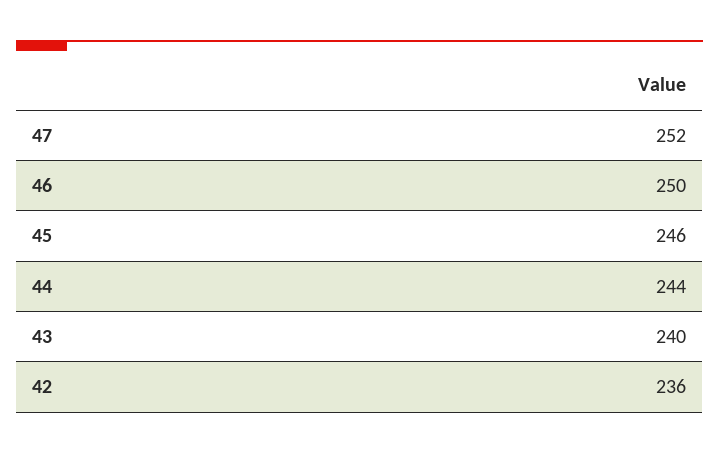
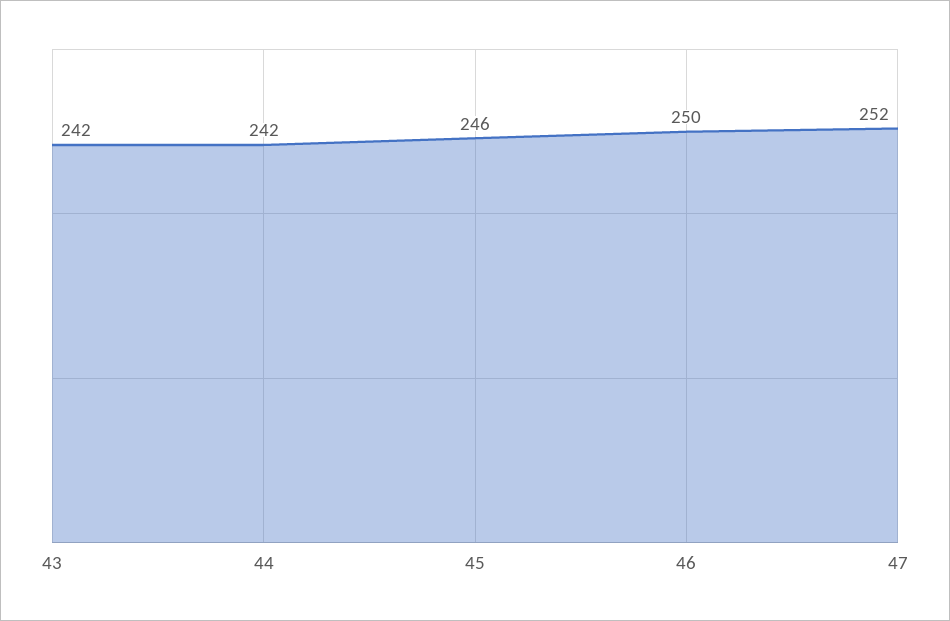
  {
    "47": 252,
    "46": 250,
    "45": 246,
-   "44": 244,
+   "44": 242,
-   "43": 240,
+   "43": 242
-   "42": 236
  }

